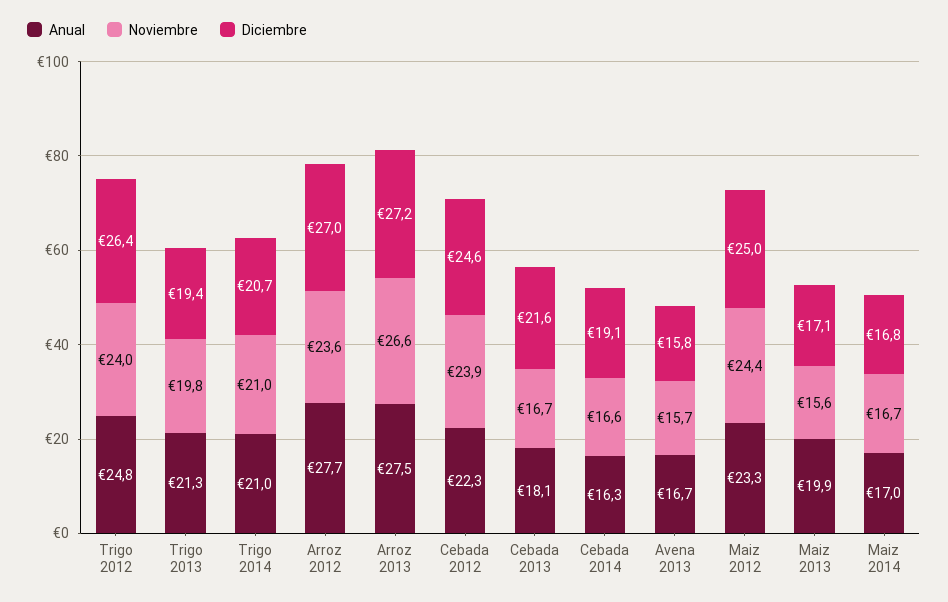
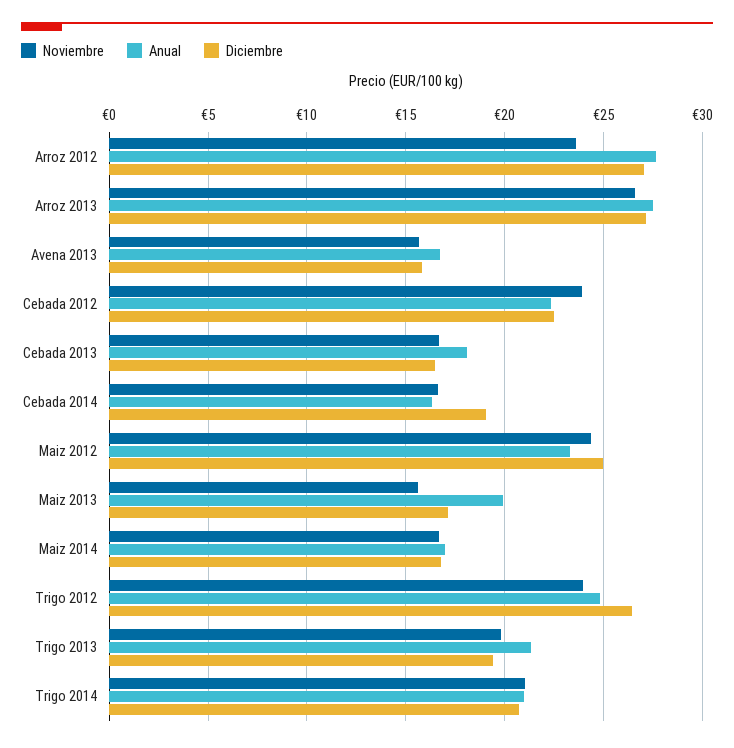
  {
    "Anual": {
      "Trigo 2012": 24.8,
      "Trigo 2013": 21.3,
      "Trigo 2014": 21,
      "Arroz 2012": 27.7,
      "Arroz 2013": 27.5,
      "Cebada 2012": 22.3,
      "Cebada 2013": 18.1,
      "Cebada 2014": 16.3,
      "Avena 2013": 16.7,
      "Maiz 2012": 23.3,
      "Maiz 2013": 19.9,
      "Maiz 2014": 17
    },
    "Noviembre": {
      "Trigo 2012": 24,
      "Trigo 2013": 19.8,
      "Trigo 2014": 21,
      "Arroz 2012": 23.6,
      "Arroz 2013": 26.6,
      "Cebada 2012": 23.9,
      "Cebada 2013": 16.7,
      "Cebada 2014": 16.6,
      "Avena 2013": 15.7,
      "Maiz 2012": 24.4,
      "Maiz 2013": 15.6,
      "Maiz 2014": 16.7
    },
    "Diciembre": {
      "Trigo 2012": 26.4,
      "Trigo 2013": 19.4,
      "Trigo 2014": 20.7,
      "Arroz 2012": 27,
      "Arroz 2013": 27.2,
-     "Cebada 2012": 24.6,
+     "Cebada 2012": 22.5,
-     "Cebada 2013": 21.6,
+     "Cebada 2013": 16.5,
      "Cebada 2014": 19.1,
      "Avena 2013": 15.8,
      "Maiz 2012": 25,
      "Maiz 2013": 17.1,
      "Maiz 2014": 16.8
    }
  }

